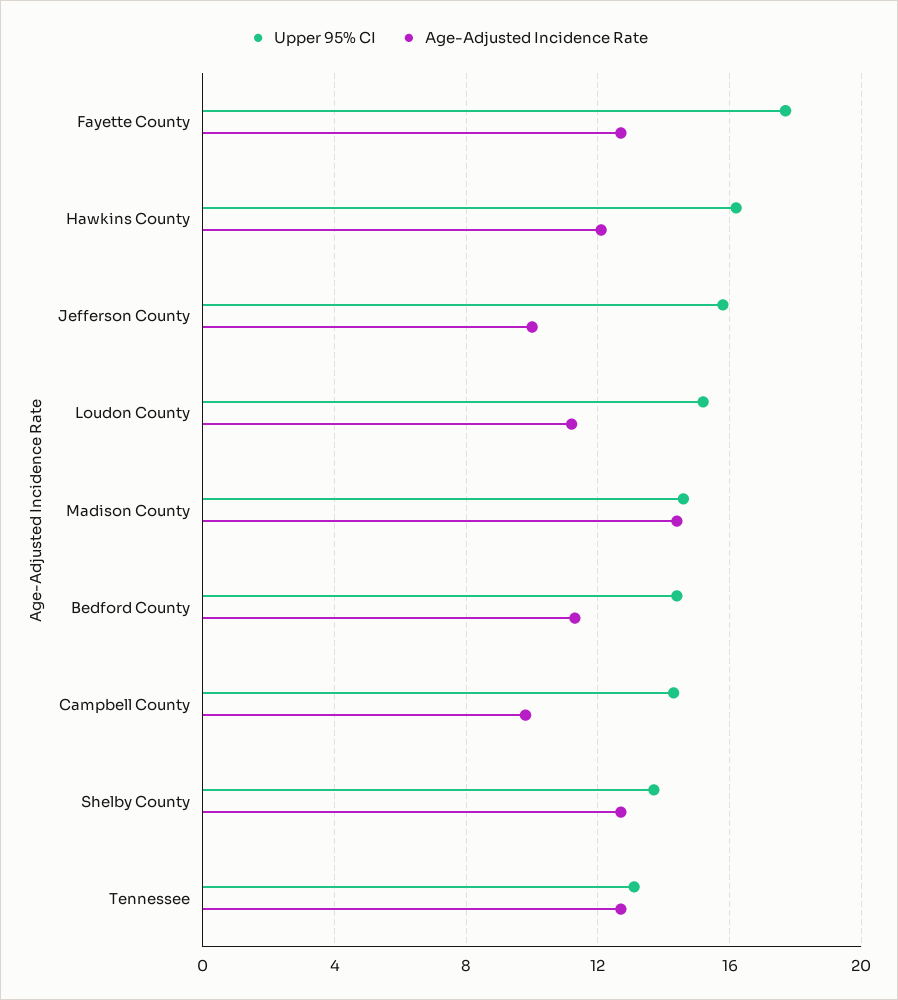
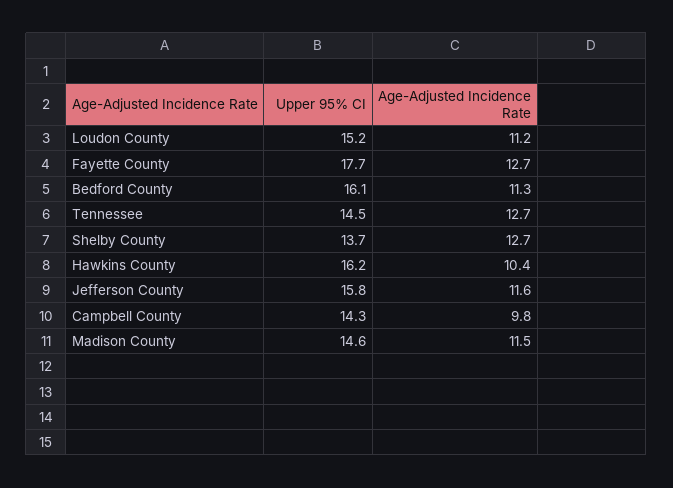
  {
    "Upper 95% CI": {
      "Fayette County": 17.7,
      "Hawkins County": 16.2,
      "Jefferson County": 15.8,
      "Loudon County": 15.2,
      "Madison County": 14.6,
-     "Bedford County": 14.5,
+     "Bedford County": 16.1,
      "Campbell County": 14.3,
      "Shelby County": 13.7,
-     "Tennessee": 13
+     "Tennessee": 14.5
    },
    "Age-Adjusted Incidence Rate": {
      "Fayette County": 12.7,
-     "Hawkins County": 12,
+     "Hawkins County": 10.4,
-     "Jefferson County": 10,
+     "Jefferson County": 11.6,
      "Loudon County": 11.2,
-     "Madison County": 14.5,
+     "Madison County": 11.5,
      "Bedford County": 11.3,
      "Campbell County": 9.8,
      "Shelby County": 12.7,
      "Tennessee": 12.7
    }
  }

